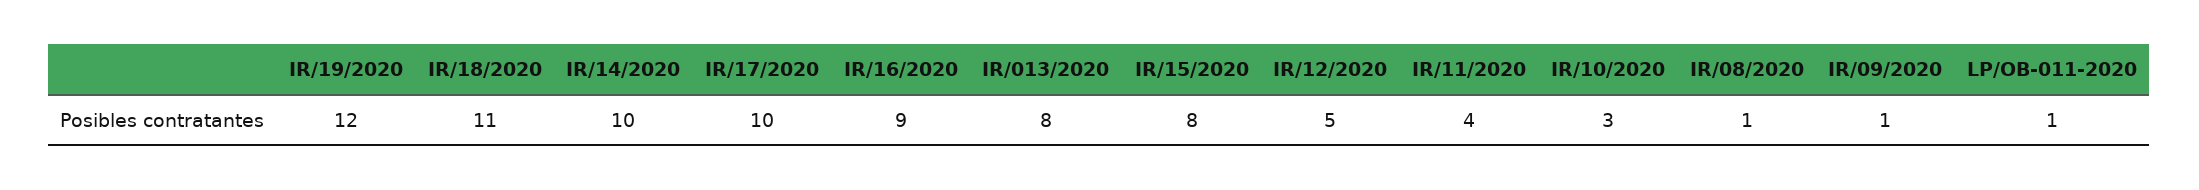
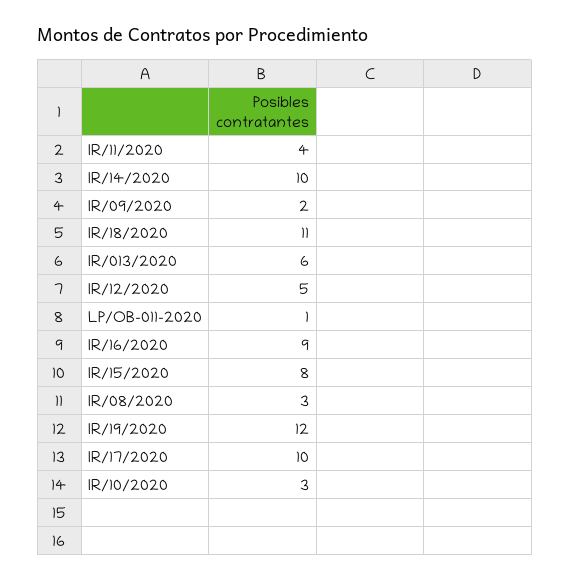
  {
    "IR/19/2020": 12,
    "IR/18/2020": 11,
    "IR/14/2020": 10,
    "IR/17/2020": 10,
    "IR/16/2020": 9,
-   "IR/013/2020": 8,
+   "IR/013/2020": 6,
    "IR/15/2020": 8,
    "IR/12/2020": 5,
    "IR/11/2020": 4,
    "IR/10/2020": 3,
-   "IR/08/2020": 1,
+   "IR/08/2020": 3,
-   "IR/09/2020": 1,
+   "IR/09/2020": 2,
    "LP/OB-011-2020": 1
  }

